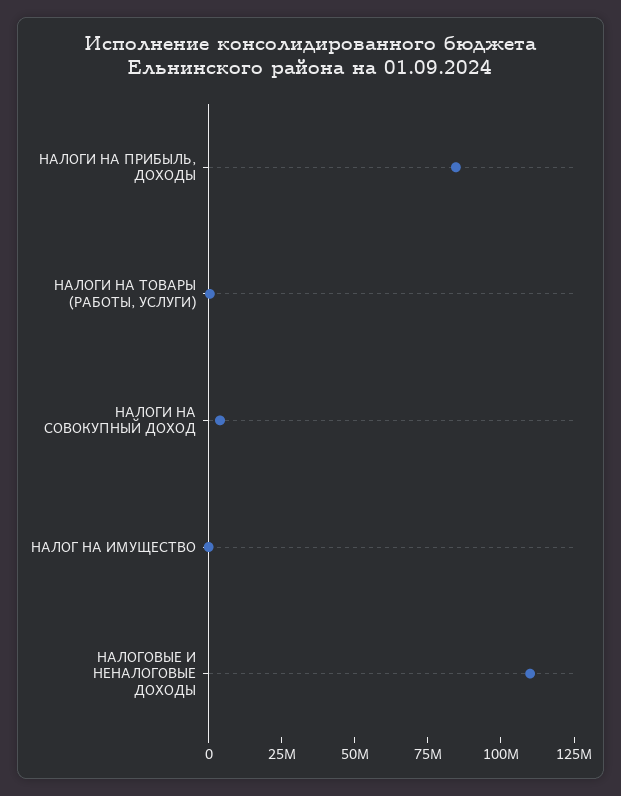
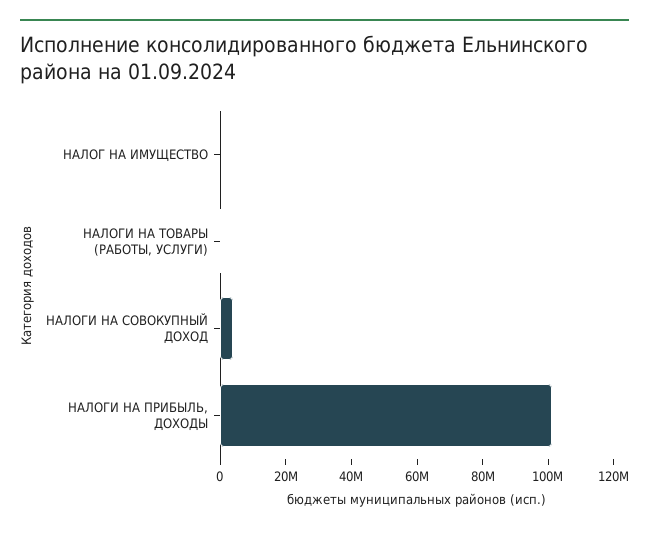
  {
-   "НАЛОГИ НА ПРИБЫЛЬ, ДОХОДЫ": 85000000,
+   "НАЛОГИ НА ПРИБЫЛЬ, ДОХОДЫ": 100000000,
    "НАЛОГИ НА ТОВАРЫ (РАБОТЫ, УСЛУГИ)": 0,
    "НАЛОГИ НА СОВОКУПНЫЙ ДОХОД": 5000000,
-   "НАЛОГ НА ИМУЩЕСТВО": 0,
+   "НАЛОГ НА ИМУЩЕСТВО": 0
-   "НАЛОГОВЫЕ И НЕНАЛОГОВЫЕ ДОХОДЫ": 110000000
  }

